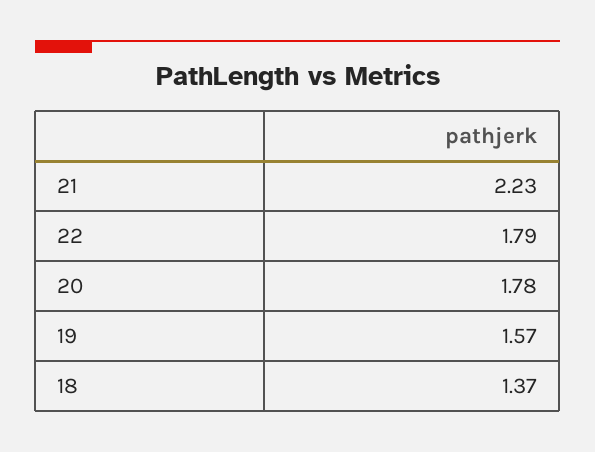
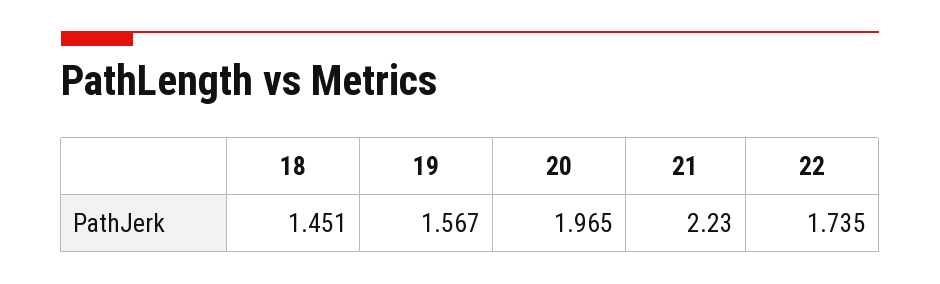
  {
    "21": 2.23,
-   "22": 1.79,
+   "22": 1.735,
-   "20": 1.78,
+   "20": 1.965,
    "19": 1.567,
-   "18": 1.37
+   "18": 1.451
  }

